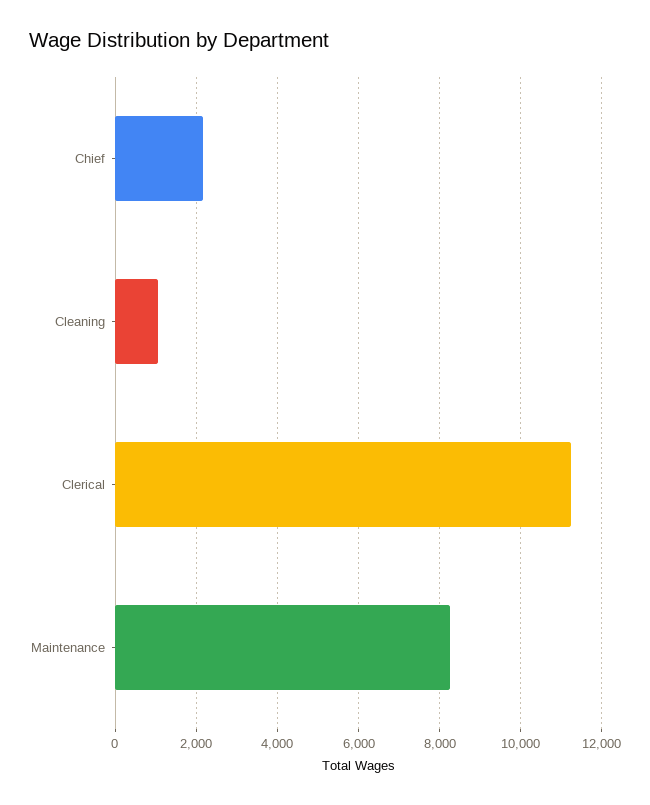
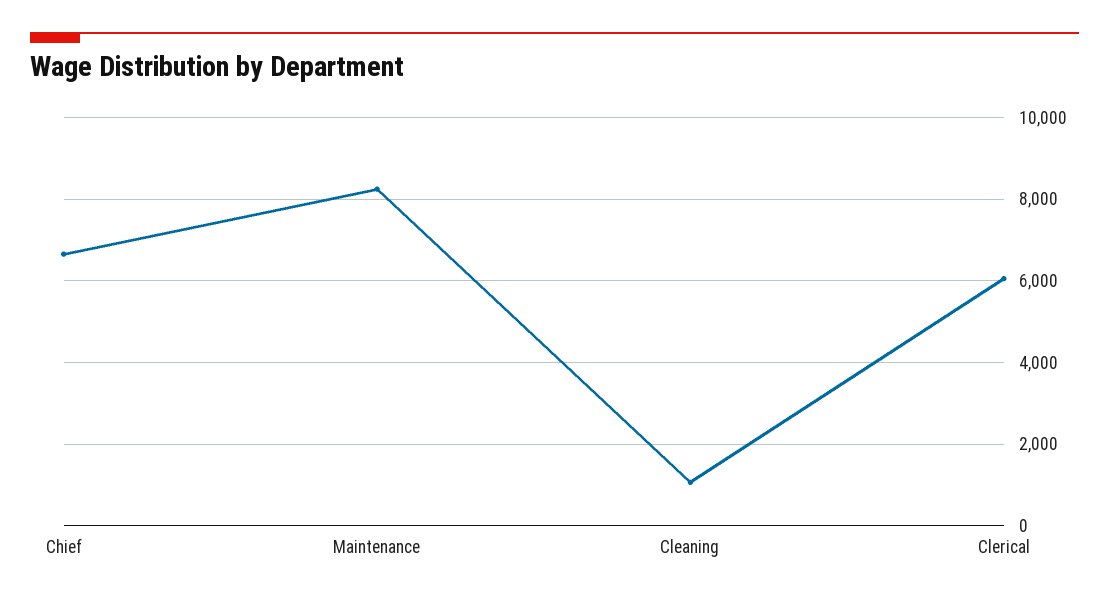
  {
-   "Chief": 2200,
+   "Chief": 6600,
    "Cleaning": 1000,
-   "Clerical": 11200,
+   "Clerical": 6000,
    "Maintenance": 8200
  }

